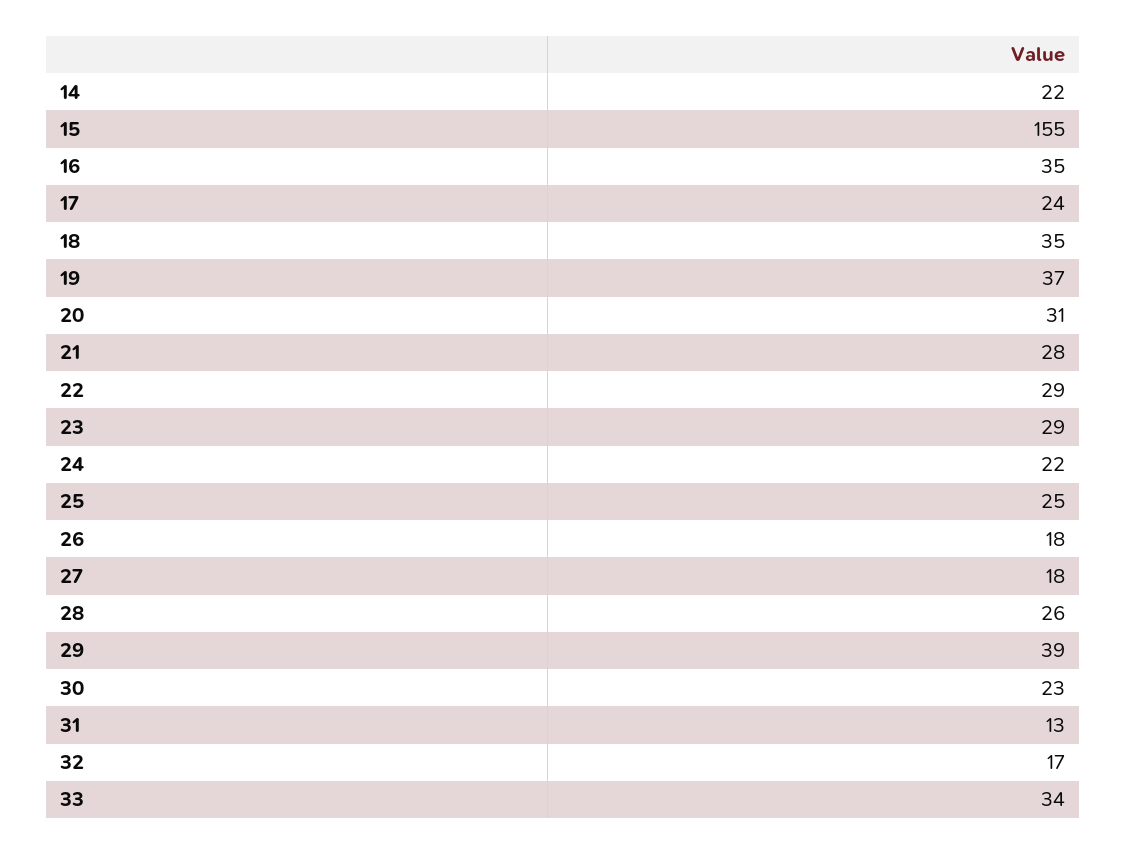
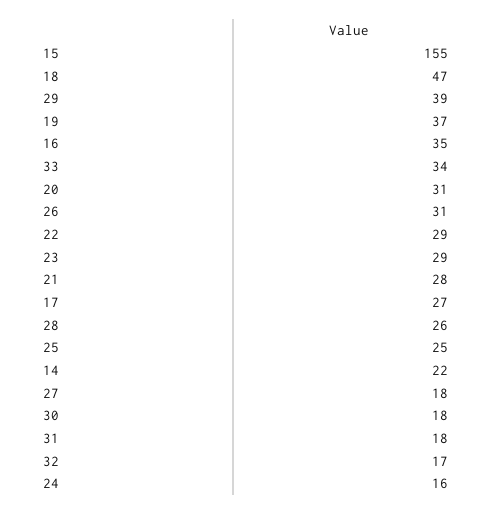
  {
    "14": 22,
    "15": 155,
    "16": 35,
-   "17": 24,
+   "17": 27,
-   "18": 35,
+   "18": 47,
    "19": 37,
    "20": 31,
    "21": 28,
    "22": 29,
    "23": 29,
-   "24": 22,
+   "24": 16,
    "25": 25,
-   "26": 18,
+   "26": 31,
    "27": 18,
    "28": 26,
    "29": 39,
-   "30": 23,
+   "30": 18,
-   "31": 13,
+   "31": 18,
    "32": 17,
    "33": 34
  }

